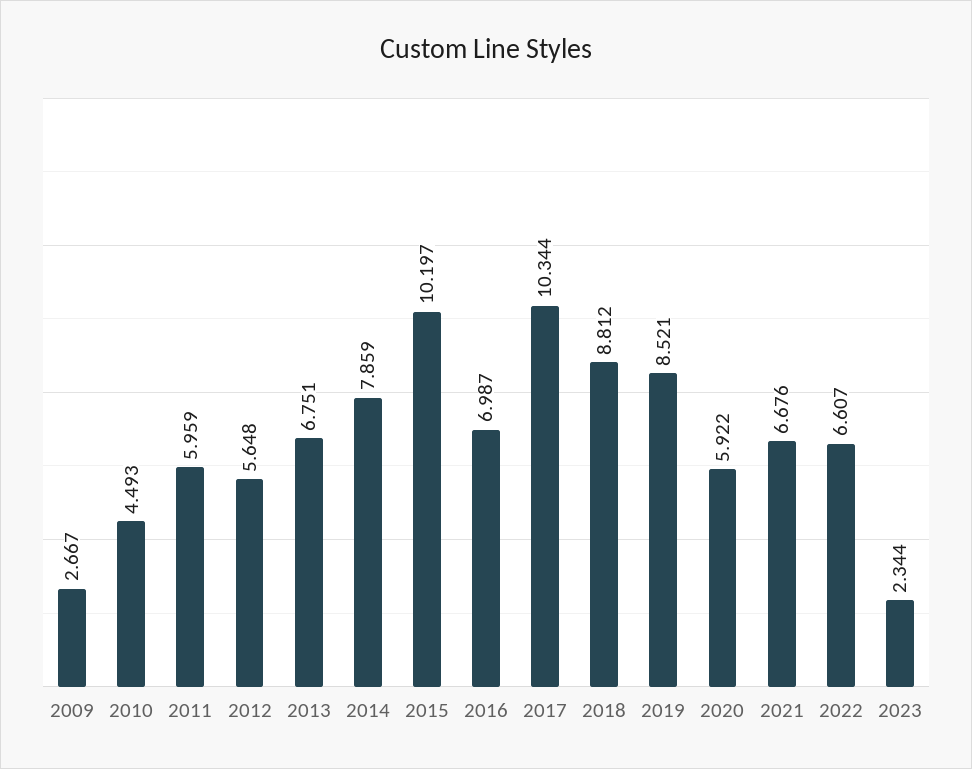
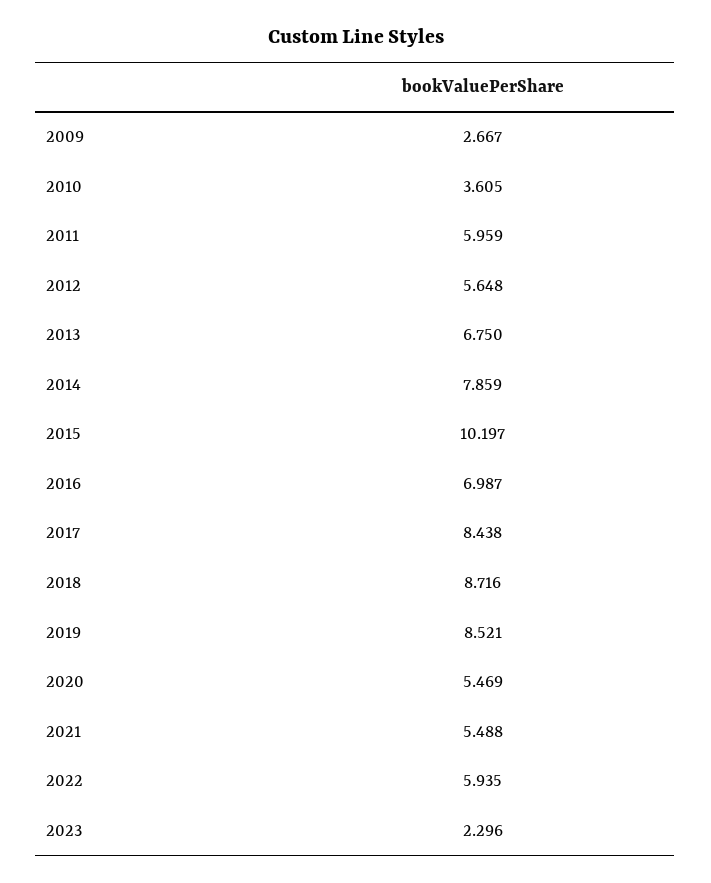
  {
    "2009": 2.667,
-   "2010": 4.493,
+   "2010": 3.605,
    "2011": 5.959,
    "2012": 5.648,
-   "2013": 6.751,
+   "2013": 6.75,
    "2014": 7.859,
    "2015": 10.197,
    "2016": 6.987,
-   "2017": 10.344,
+   "2017": 8.438,
-   "2018": 8.812,
+   "2018": 8.716,
    "2019": 8.521,
-   "2020": 5.922,
+   "2020": 5.469,
-   "2021": 6.676,
+   "2021": 5.488,
-   "2022": 6.607,
+   "2022": 5.935,
-   "2023": 2.344
+   "2023": 2.296
  }

